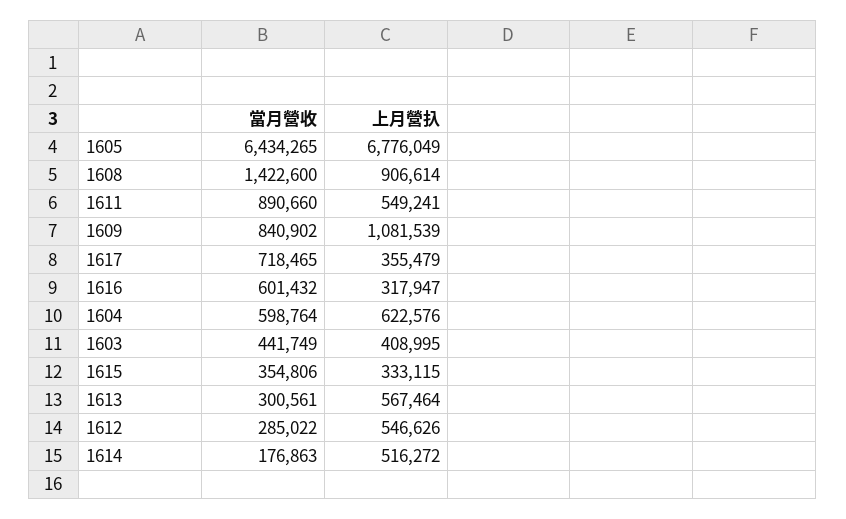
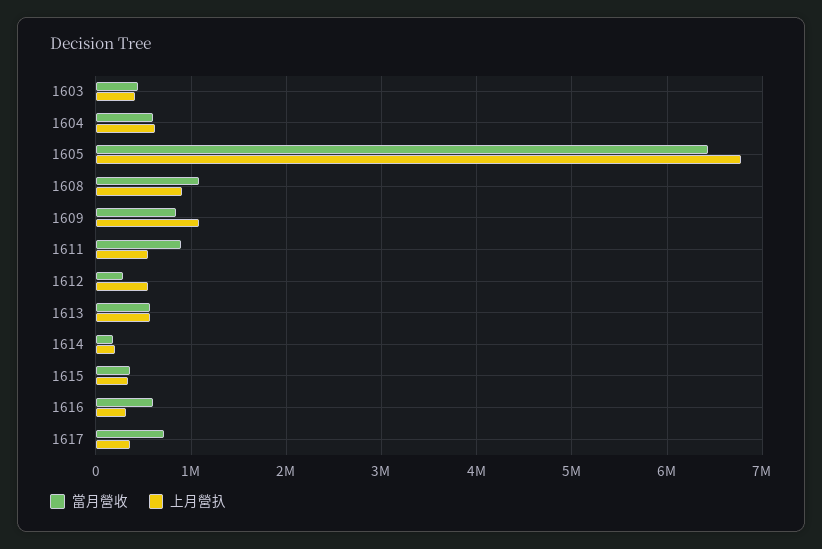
  {
    "當月營收": {
      "1605": 6434265,
-     "1608": 1422600,
+     "1608": 1100000,
      "1611": 890660,
      "1609": 840902,
      "1617": 718465,
      "1616": 601432,
      "1604": 598764,
      "1603": 441749,
      "1615": 354806,
-     "1613": 300561,
+     "1613": 600000,
      "1612": 285022,
      "1614": 176863
    },
    "上月營扖": {
      "1605": 6776049,
      "1608": 906614,
      "1611": 549241,
      "1609": 1081539,
      "1617": 355479,
      "1616": 317947,
      "1604": 622576,
      "1603": 408995,
      "1615": 333115,
      "1613": 567464,
      "1612": 546626,
-     "1614": 516272
+     "1614": 200000
    }
  }

